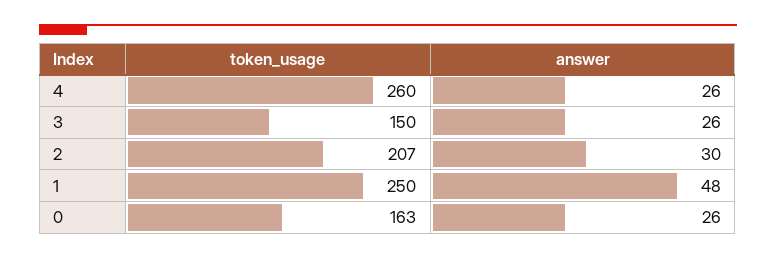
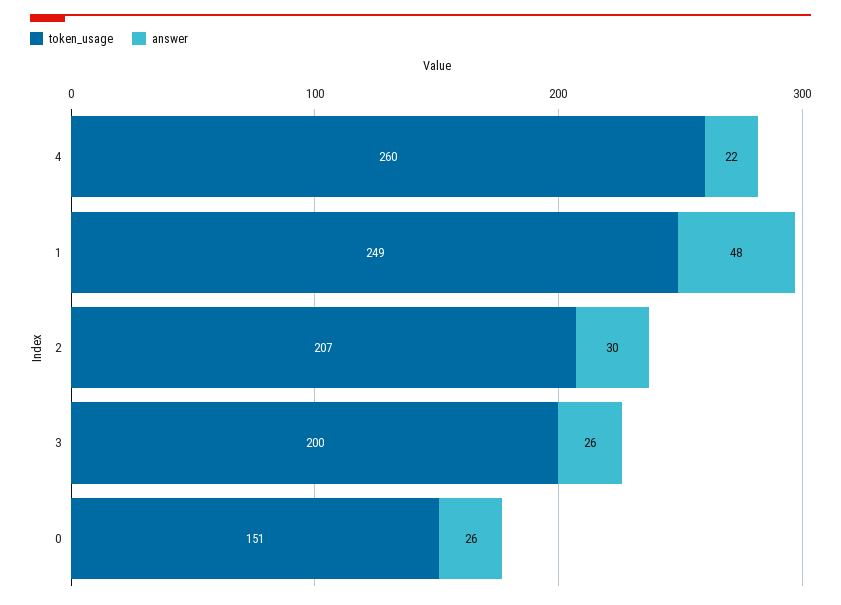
  {
    "token_usage": {
      "4": 260,
-     "3": 150,
+     "3": 200,
      "2": 207,
-     "1": 250,
+     "1": 249,
-     "0": 163
+     "0": 151
    },
    "answer": {
-     "4": 26,
+     "4": 22,
      "3": 26,
      "2": 30,
      "1": 48,
      "0": 26
    }
  }

